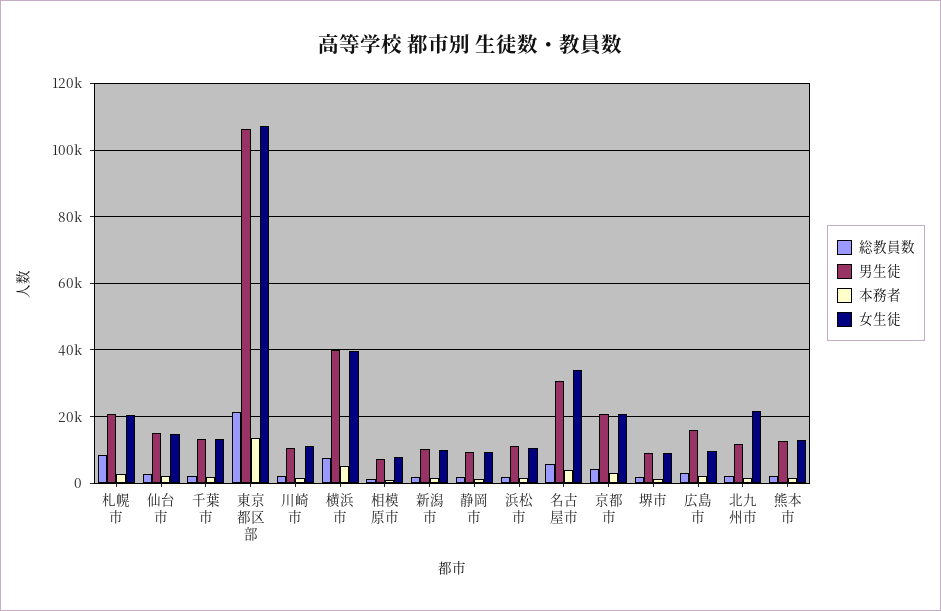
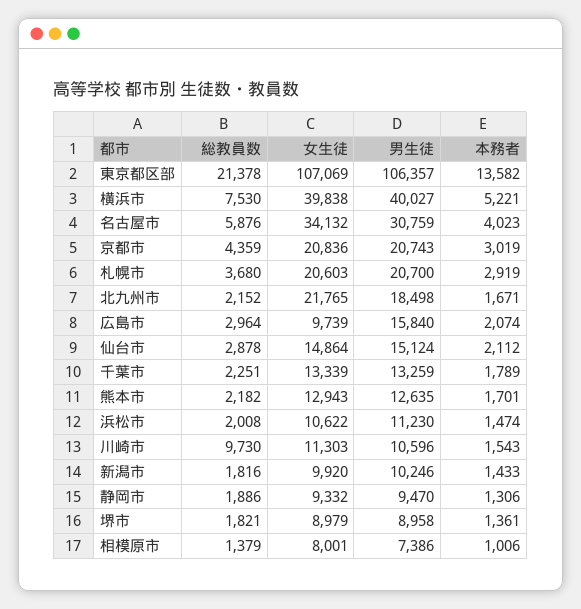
  {
    "総教員数": {
-     "札幌市": 8000,
+     "札幌市": 3680,
      "仙台市": 2878,
      "千葉市": 2251,
      "東京都区部": 21378,
-     "川崎市": 2000,
+     "川崎市": 9730,
      "横浜市": 7530,
      "相模原市": 1379,
      "新潟市": 1816,
      "静岡市": 1886,
      "浜松市": 2008,
      "名古屋市": 5876,
      "京都市": 4359,
      "堺市": 1821,
      "広島市": 2964,
      "北九州市": 2152,
      "熊本市": 2182
    },
    "男生徒": {
      "札幌市": 20700,
      "仙台市": 15124,
      "千葉市": 13259,
      "東京都区部": 106357,
      "川崎市": 10596,
      "横浜市": 40027,
      "相模原市": 7386,
      "新潟市": 10246,
      "静岡市": 9470,
      "浜松市": 11230,
      "名古屋市": 30759,
      "京都市": 20743,
      "堺市": 8958,
      "広島市": 15840,
-     "北九州市": 12000,
+     "北九州市": 18498,
      "熊本市": 12635
    },
    "本務者": {
      "札幌市": 2919,
      "仙台市": 2112,
      "千葉市": 1789,
      "東京都区部": 13582,
      "川崎市": 1543,
      "横浜市": 5221,
      "相模原市": 1006,
      "新潟市": 1433,
      "静岡市": 1306,
      "浜松市": 1474,
      "名古屋市": 4023,
      "京都市": 3019,
      "堺市": 1361,
      "広島市": 2074,
      "北九州市": 1671,
      "熊本市": 1701
    },
    "女生徒": {
      "札幌市": 20603,
      "仙台市": 14864,
      "千葉市": 13339,
      "東京都区部": 107069,
      "川崎市": 11303,
      "横浜市": 39838,
      "相模原市": 8001,
      "新潟市": 9920,
      "静岡市": 9332,
      "浜松市": 10622,
      "名古屋市": 34132,
      "京都市": 20836,
      "堺市": 8979,
      "広島市": 9739,
      "北九州市": 21765,
      "熊本市": 12943
    }
  }

